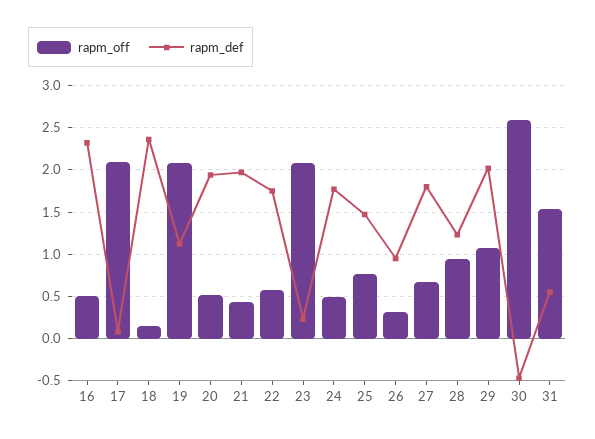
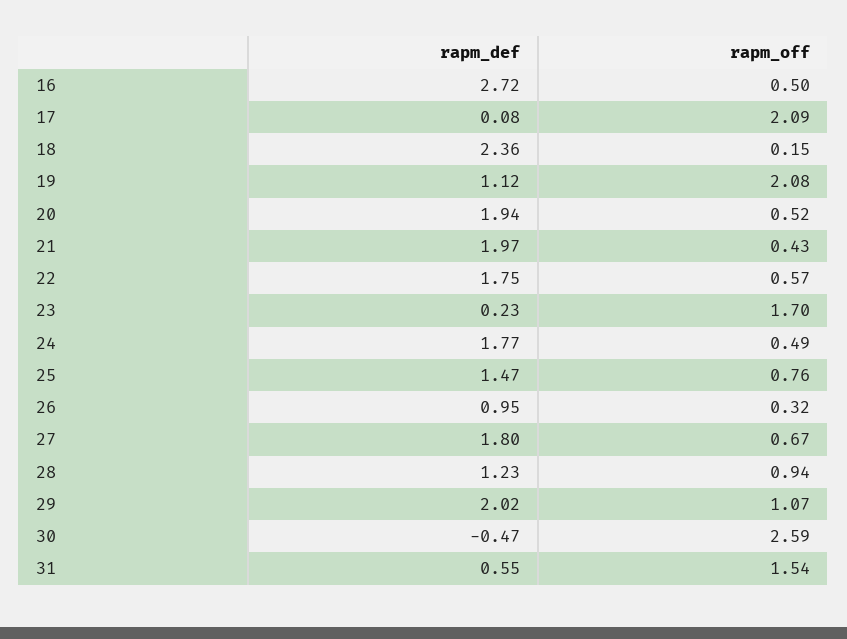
  {
    "rapm_off": {
      "16": 0.5,
      "17": 2.09,
      "18": 0.15,
      "19": 2.08,
      "20": 0.52,
      "21": 0.43,
      "22": 0.57,
-     "23": 2.1,
+     "23": 1.7,
      "24": 0.49,
      "25": 0.76,
      "26": 0.32,
      "27": 0.67,
      "28": 0.94,
      "29": 1.07,
      "30": 2.59,
      "31": 1.54
    },
    "rapm_def": {
-     "16": 2.3,
+     "16": 2.72,
      "17": 0.08,
      "18": 2.36,
      "19": 1.12,
      "20": 1.94,
      "21": 1.97,
      "22": 1.75,
      "23": 0.23,
      "24": 1.77,
      "25": 1.47,
      "26": 0.95,
      "27": 1.8,
      "28": 1.23,
      "29": 2.02,
      "30": -0.47,
      "31": 0.55
    }
  }

